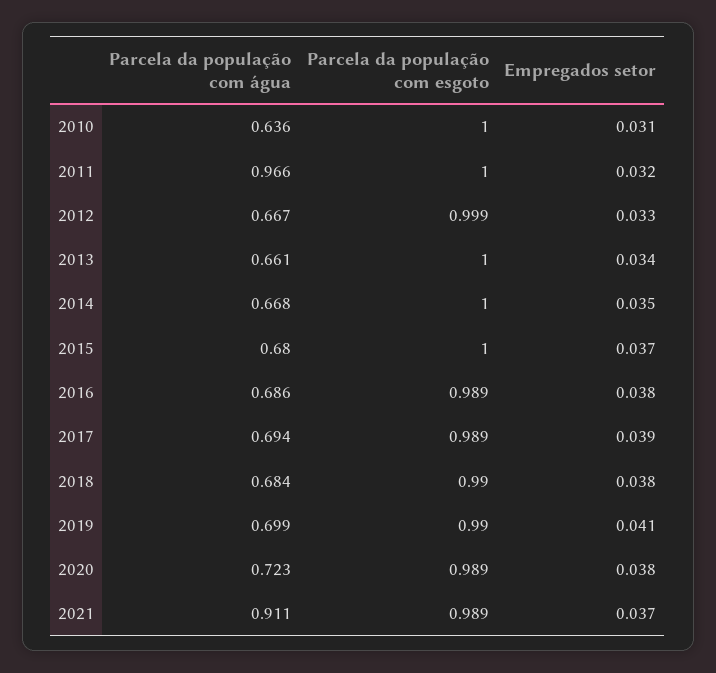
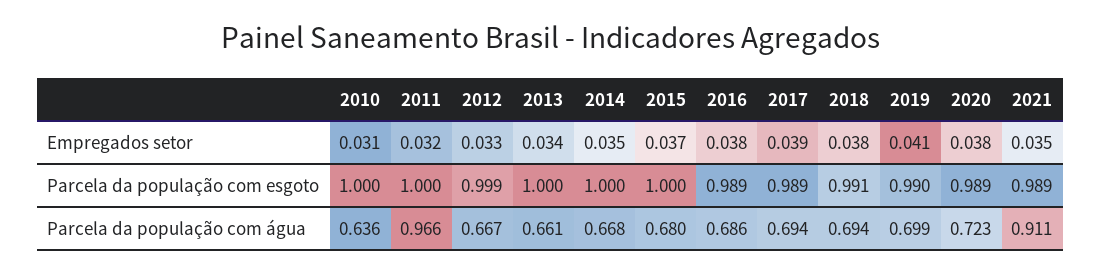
  {
    "Parcela da população com água": {
      "2010": 0.636,
      "2011": 0.966,
      "2012": 0.667,
      "2013": 0.661,
      "2014": 0.668,
      "2015": 0.68,
      "2016": 0.686,
      "2017": 0.694,
-     "2018": 0.684,
+     "2018": 0.694,
      "2019": 0.699,
      "2020": 0.723,
      "2021": 0.911
    },
    "Parcela da população com esgoto": {
      "2010": 1,
      "2011": 1,
      "2012": 0.999,
      "2013": 1,
      "2014": 1,
      "2015": 1,
      "2016": 0.989,
      "2017": 0.989,
-     "2018": 0.99,
+     "2018": 0.991,
      "2019": 0.99,
      "2020": 0.989,
      "2021": 0.989
    },
    "Empregados setor": {
      "2010": 0.031,
      "2011": 0.032,
      "2012": 0.033,
      "2013": 0.034,
      "2014": 0.035,
      "2015": 0.037,
      "2016": 0.038,
      "2017": 0.039,
      "2018": 0.038,
      "2019": 0.041,
      "2020": 0.038,
-     "2021": 0.037
+     "2021": 0.035
    }
  }

